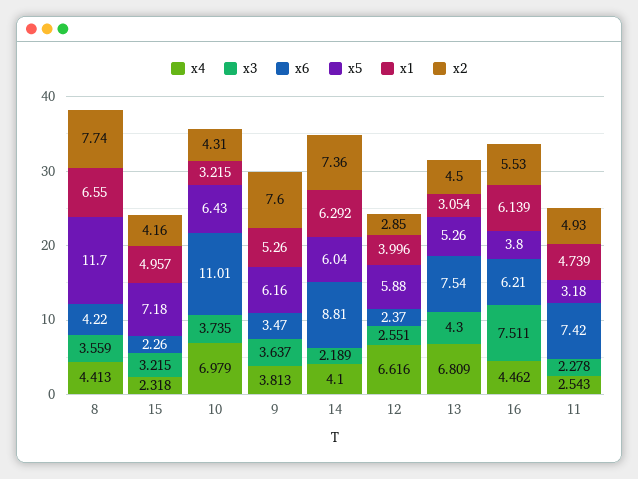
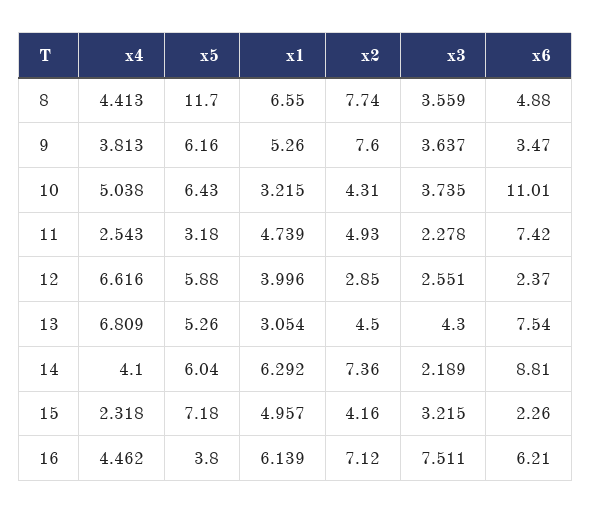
  {
    "x4": {
      "8": 4.413,
      "15": 2.318,
-     "10": 6.979,
+     "10": 5.038,
      "9": 3.813,
      "14": 4.1,
      "12": 6.616,
      "13": 6.809,
      "16": 4.462,
      "11": 2.543
    },
    "x3": {
      "8": 3.559,
      "15": 3.215,
      "10": 3.735,
      "9": 3.637,
      "14": 2.189,
      "12": 2.551,
      "13": 4.3,
      "16": 7.511,
      "11": 2.278
    },
    "x6": {
-     "8": 4.22,
+     "8": 4.88,
      "15": 2.26,
      "10": 11.01,
      "9": 3.47,
      "14": 8.81,
      "12": 2.37,
      "13": 7.54,
      "16": 6.21,
      "11": 7.42
    },
    "x5": {
      "8": 11.7,
      "15": 7.18,
      "10": 6.43,
      "9": 6.16,
      "14": 6.04,
      "12": 5.88,
      "13": 5.26,
      "16": 3.8,
      "11": 3.18
    },
    "x1": {
      "8": 6.55,
      "15": 4.957,
      "10": 3.215,
      "9": 5.26,
      "14": 6.292,
      "12": 3.996,
      "13": 3.054,
      "16": 6.139,
      "11": 4.739
    },
    "x2": {
      "8": 7.74,
      "15": 4.16,
      "10": 4.31,
      "9": 7.6,
      "14": 7.36,
      "12": 2.85,
      "13": 4.5,
-     "16": 5.53,
+     "16": 7.12,
      "11": 4.93
    }
  }

